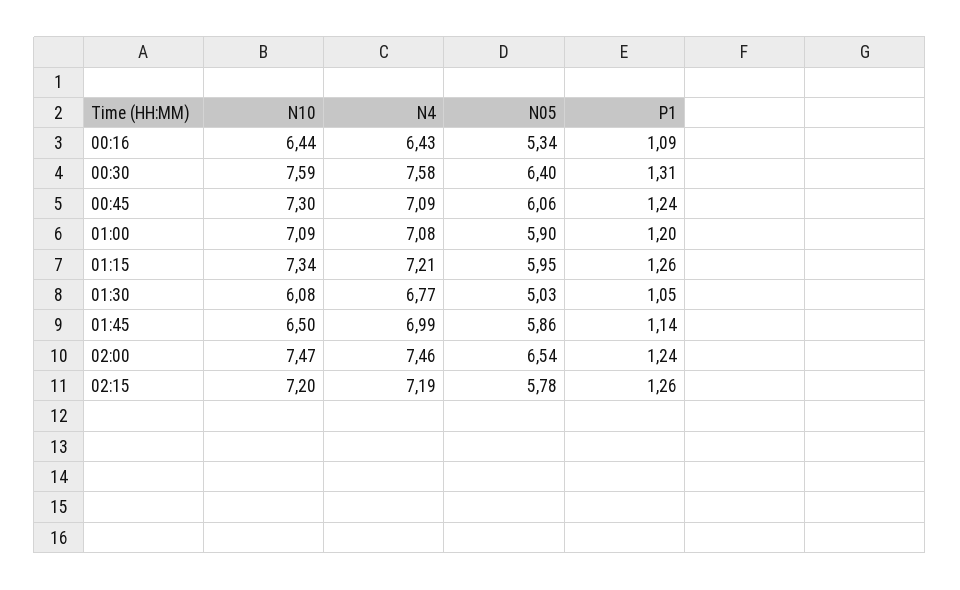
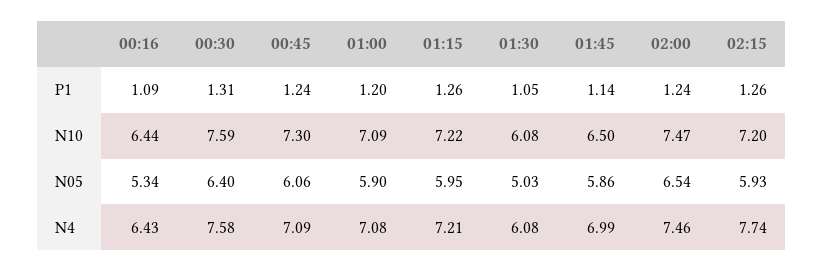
  {
    "N10": {
      "00:16": 6.44,
      "00:30": 7.59,
      "00:45": 7.3,
      "01:00": 7.09,
-     "01:15": 7.34,
+     "01:15": 7.22,
      "01:30": 6.08,
      "01:45": 6.5,
      "02:00": 7.47,
      "02:15": 7.2
    },
    "N4": {
      "00:16": 6.43,
      "00:30": 7.58,
      "00:45": 7.09,
      "01:00": 7.08,
      "01:15": 7.21,
-     "01:30": 6.77,
+     "01:30": 6.08,
      "01:45": 6.99,
      "02:00": 7.46,
-     "02:15": 7.19
+     "02:15": 7.74
    },
    "N05": {
      "00:16": 5.34,
      "00:30": 6.4,
      "00:45": 6.06,
      "01:00": 5.9,
      "01:15": 5.95,
      "01:30": 5.03,
      "01:45": 5.86,
      "02:00": 6.54,
-     "02:15": 5.78
+     "02:15": 5.93
    },
    "P1": {
      "00:16": 1.09,
      "00:30": 1.31,
      "00:45": 1.24,
      "01:00": 1.2,
      "01:15": 1.26,
      "01:30": 1.05,
      "01:45": 1.14,
      "02:00": 1.24,
      "02:15": 1.26
    }
  }

